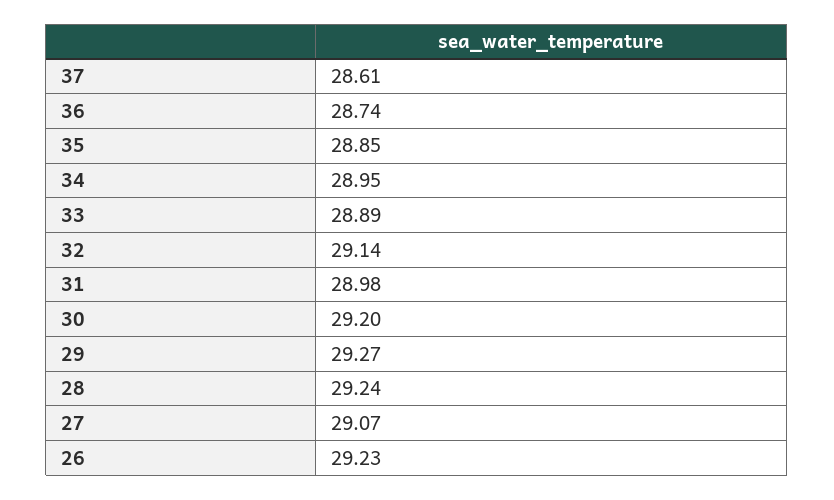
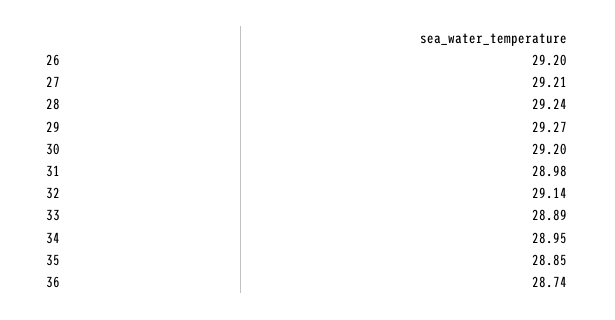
  {
-   "37": 28.61,
    "36": 28.74,
    "35": 28.85,
    "34": 28.95,
    "33": 28.89,
    "32": 29.14,
    "31": 28.98,
    "30": 29.2,
    "29": 29.27,
    "28": 29.24,
-   "27": 29.07,
+   "27": 29.21,
-   "26": 29.23
+   "26": 29.2
  }

